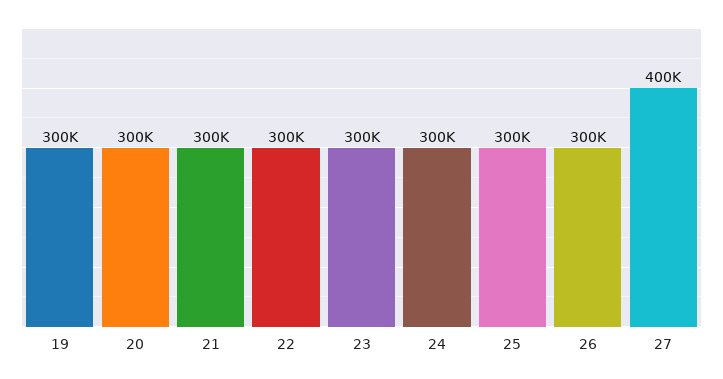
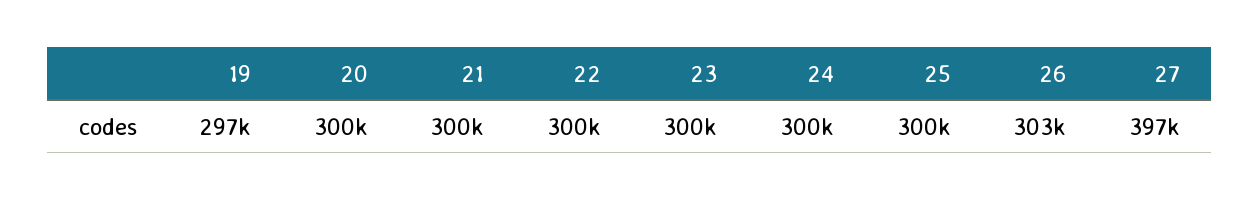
  {
-   "19": 300000,
+   "19": 297000,
    "20": 300000,
    "21": 300000,
    "22": 300000,
    "23": 300000,
    "24": 300000,
    "25": 300000,
-   "26": 300000,
+   "26": 303000,
-   "27": 400000
+   "27": 397000
  }

